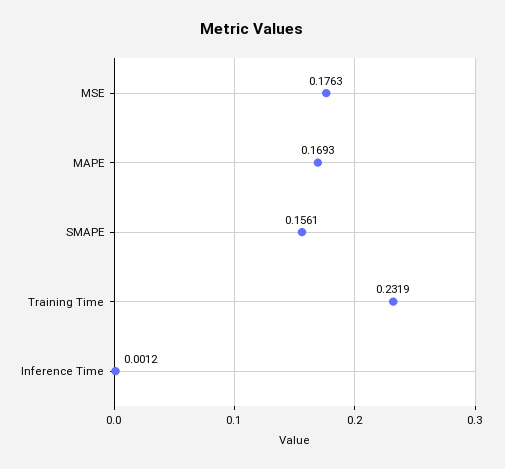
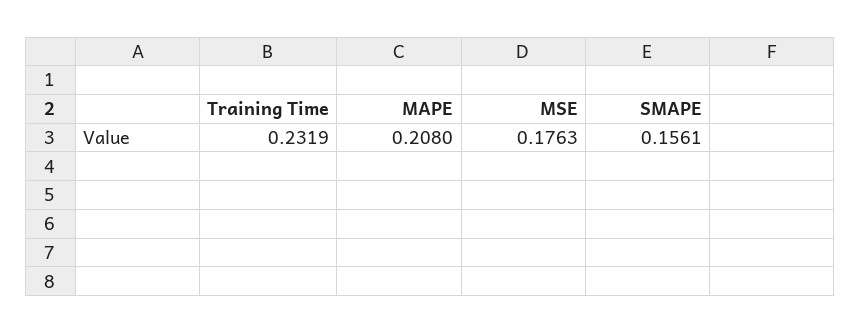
  {
    "MSE": 0.1763,
-   "MAPE": 0.1693,
+   "MAPE": 0.208,
    "SMAPE": 0.1561,
-   "Training Time": 0.2319,
+   "Training Time": 0.2319
-   "Inference Time": 0.0012
  }

